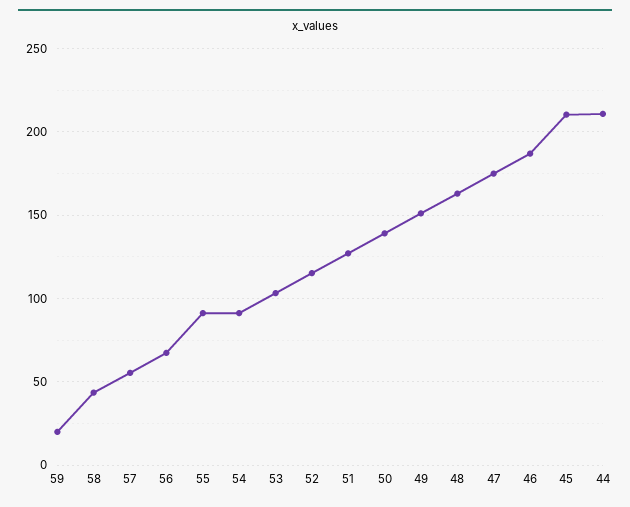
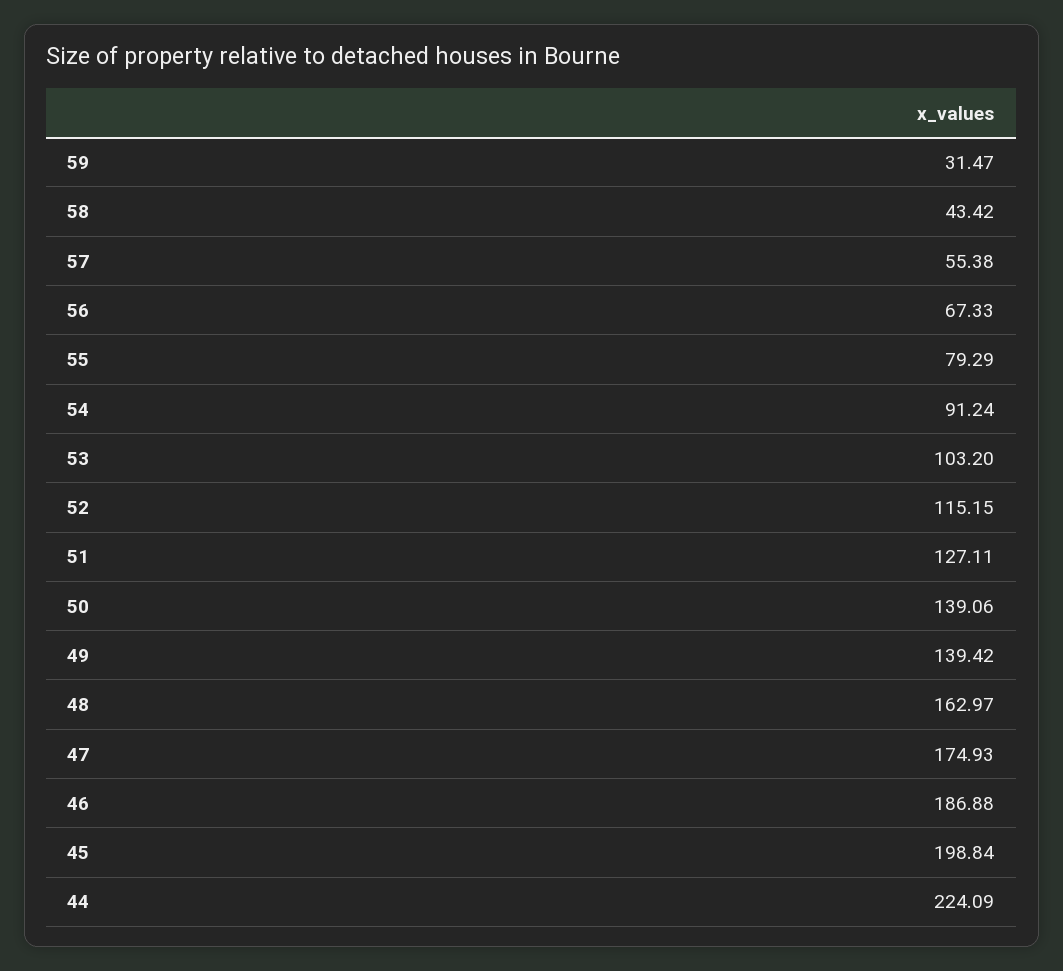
  {
-   "59": 20,
+   "59": 31.47,
    "58": 43.42,
    "57": 55.38,
    "56": 67.33,
-   "55": 90,
+   "55": 79.29,
    "54": 91.24,
    "53": 103.2,
    "52": 115.15,
    "51": 127.11,
    "50": 139.06,
-   "49": 150,
+   "49": 139.42,
    "48": 162.97,
    "47": 174.93,
    "46": 186.88,
-   "45": 210,
+   "45": 198.84,
-   "44": 210
+   "44": 224.09
  }

